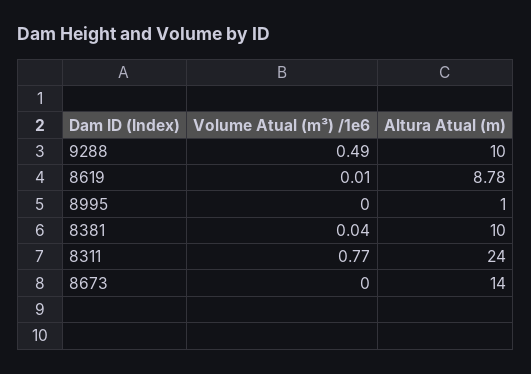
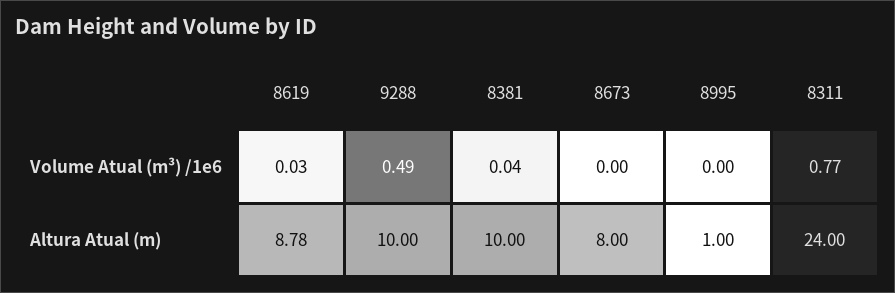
  {
    "Volume Atual (m³) /1e6": {
      "9288": 0.49,
-     "8619": 0.01,
+     "8619": 0.03,
      "8995": 0,
      "8381": 0.04,
      "8311": 0.77,
      "8673": 0
    },
    "Altura Atual (m)": {
      "9288": 10,
      "8619": 8.78,
      "8995": 1,
      "8381": 10,
      "8311": 24,
-     "8673": 14
+     "8673": 8
    }
  }

